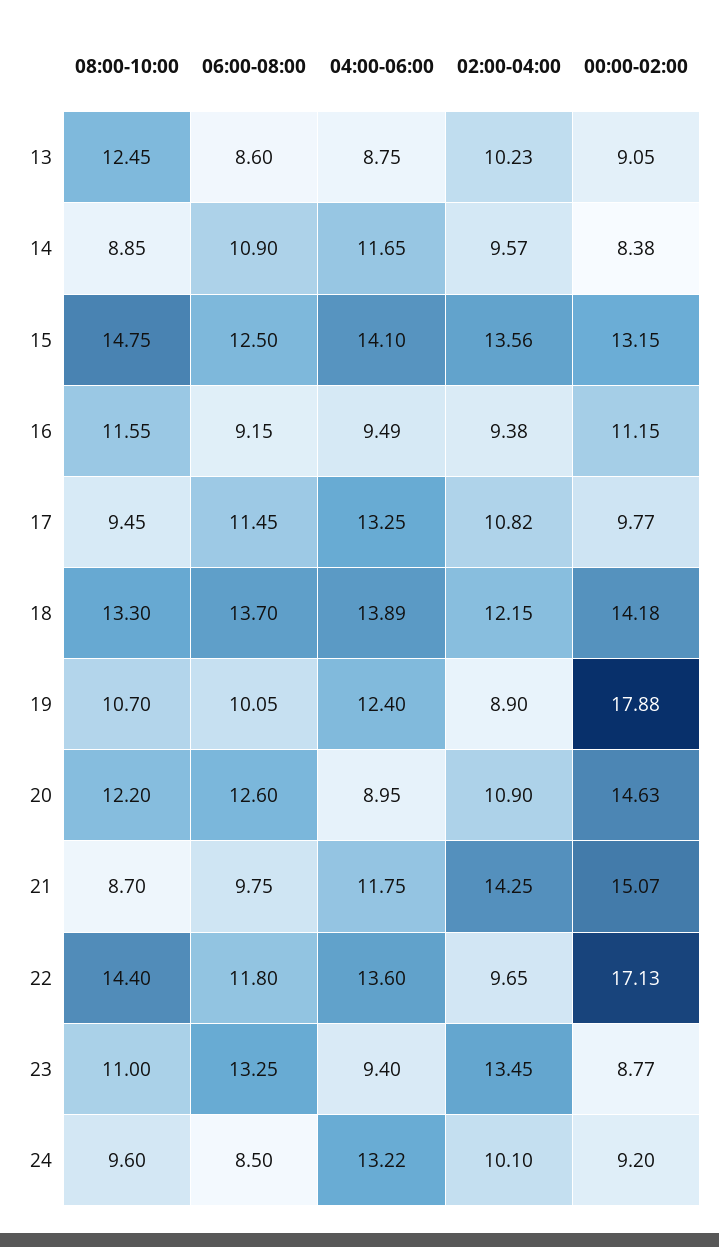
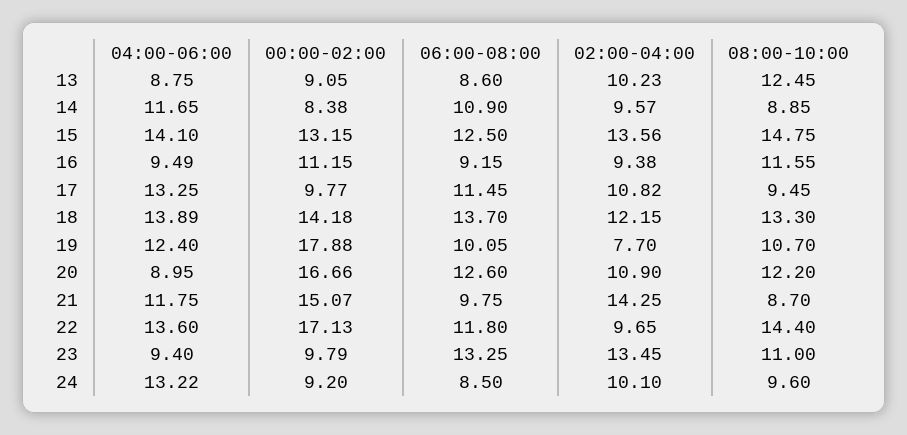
  {
    "08:00-10:00": {
      "13": 12.45,
      "14": 8.85,
      "15": 14.75,
      "16": 11.55,
      "17": 9.45,
      "18": 13.3,
      "19": 10.7,
      "20": 12.2,
      "21": 8.7,
      "22": 14.4,
      "23": 11,
      "24": 9.6
    },
    "06:00-08:00": {
      "13": 8.6,
      "14": 10.9,
      "15": 12.5,
      "16": 9.15,
      "17": 11.45,
      "18": 13.7,
      "19": 10.05,
      "20": 12.6,
      "21": 9.75,
      "22": 11.8,
      "23": 13.25,
      "24": 8.5
    },
    "04:00-06:00": {
      "13": 8.75,
      "14": 11.65,
      "15": 14.1,
      "16": 9.49,
      "17": 13.25,
      "18": 13.89,
      "19": 12.4,
      "20": 8.95,
      "21": 11.75,
      "22": 13.6,
      "23": 9.4,
      "24": 13.22
    },
    "02:00-04:00": {
      "13": 10.23,
      "14": 9.57,
      "15": 13.56,
      "16": 9.38,
      "17": 10.82,
      "18": 12.15,
-     "19": 8.9,
+     "19": 7.7,
      "20": 10.9,
      "21": 14.25,
      "22": 9.65,
      "23": 13.45,
      "24": 10.1
    },
    "00:00-02:00": {
      "13": 9.05,
      "14": 8.38,
      "15": 13.15,
      "16": 11.15,
      "17": 9.77,
      "18": 14.18,
      "19": 17.88,
-     "20": 14.63,
+     "20": 16.66,
      "21": 15.07,
      "22": 17.13,
-     "23": 8.77,
+     "23": 9.79,
      "24": 9.2
    }
  }

